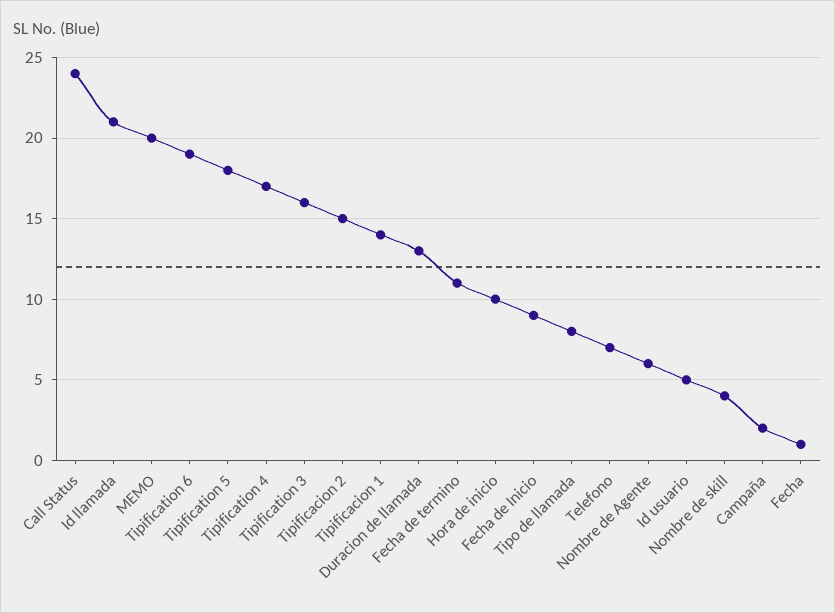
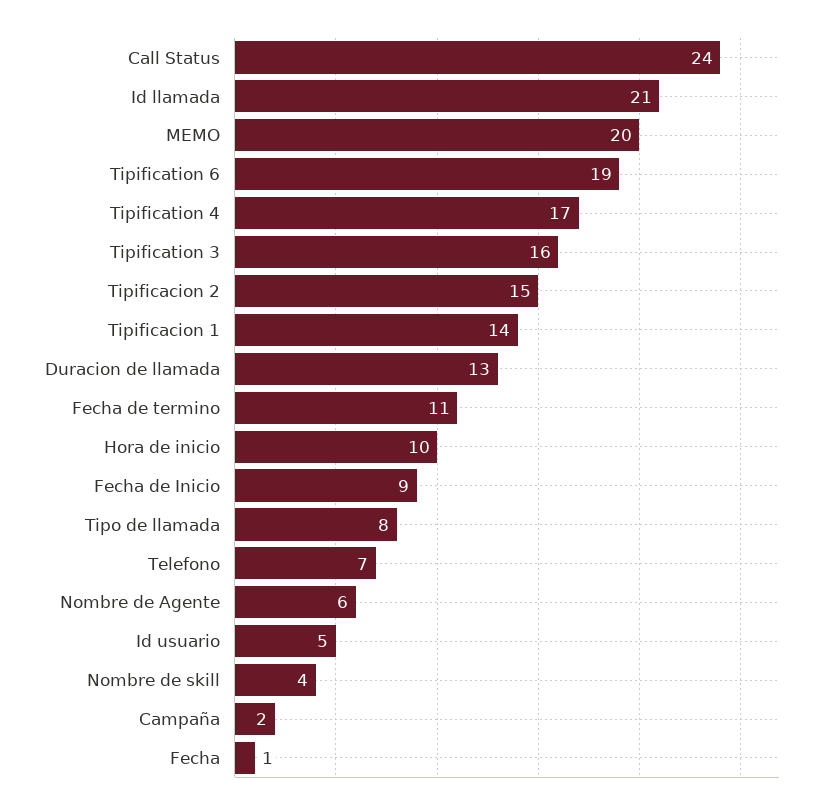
  {
    "Call Status": 24,
    "Id llamada": 21,
    "MEMO": 20,
    "Tipification 6": 19,
-   "Tipification 5": 18,
    "Tipification 4": 17,
    "Tipification 3": 16,
    "Tipificacion 2": 15,
    "Tipificacion 1": 14,
    "Duracion de llamada": 13,
    "Fecha de termino": 11,
    "Hora de inicio": 10,
    "Fecha de Inicio": 9,
    "Tipo de llamada": 8,
    "Telefono": 7,
    "Nombre de Agente": 6,
    "Id usuario": 5,
    "Nombre de skill": 4,
    "Campaña": 2,
    "Fecha": 1
  }

